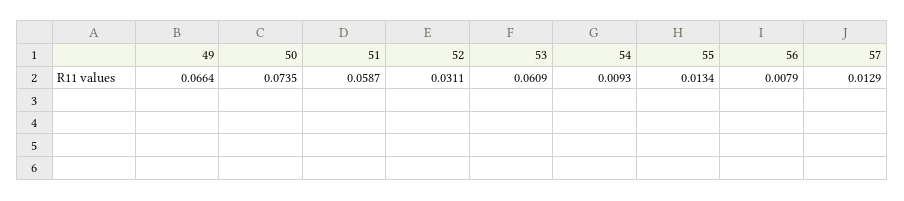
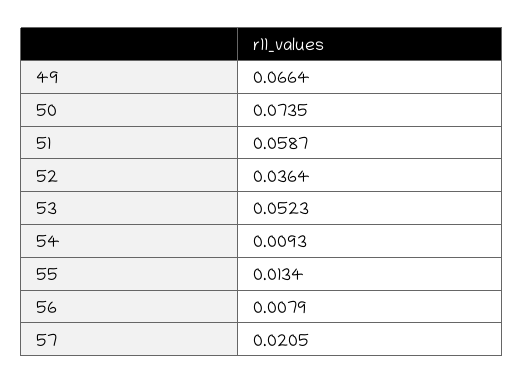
  {
    "49": 0.0664,
    "50": 0.0735,
    "51": 0.0587,
-   "52": 0.0311,
+   "52": 0.0364,
-   "53": 0.0609,
+   "53": 0.0523,
    "54": 0.0093,
    "55": 0.0134,
    "56": 0.0079,
-   "57": 0.0129
+   "57": 0.0205
  }

